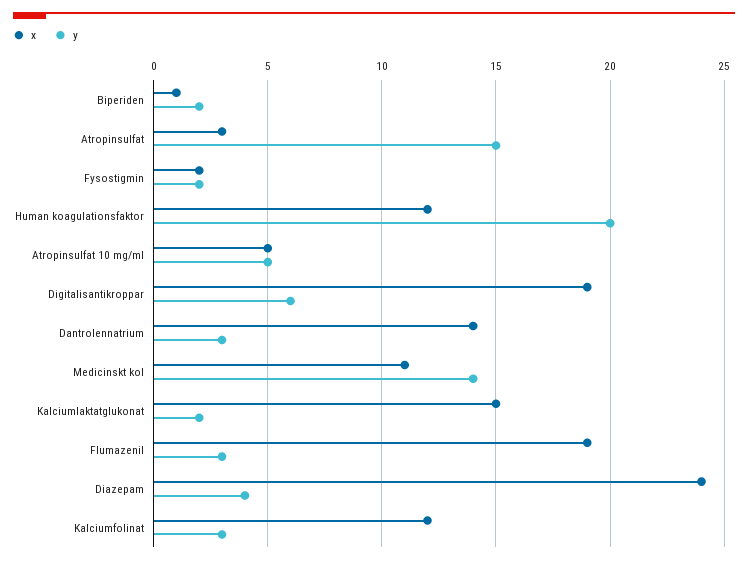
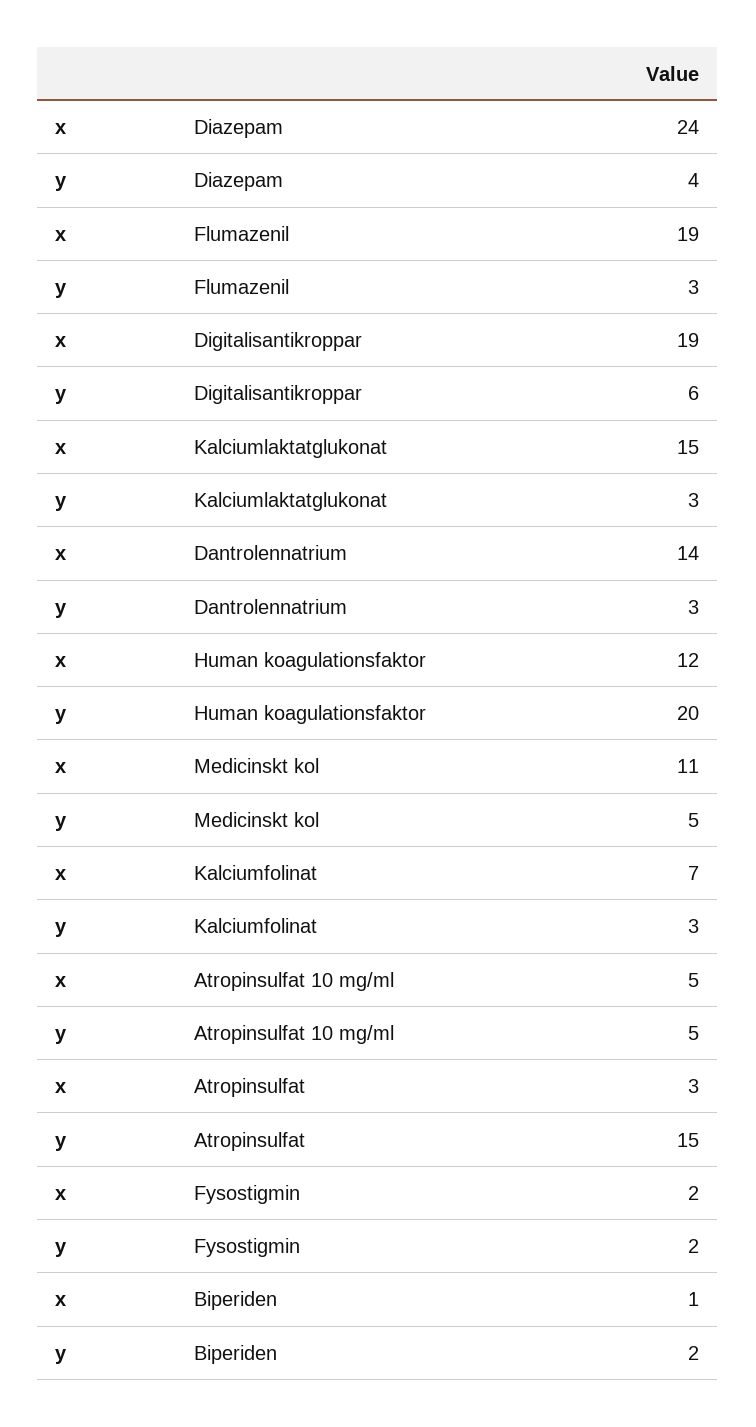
  {
    "x": {
      "Biperiden": 1,
      "Atropinsulfat": 3,
      "Fysostigmin": 2,
      "Human koagulationsfaktor": 12,
      "Atropinsulfat 10 mg/ml": 5,
      "Digitalisantikroppar": 19,
      "Dantrolennatrium": 14,
      "Medicinskt kol": 11,
      "Kalciumlaktatglukonat": 15,
      "Flumazenil": 19,
      "Diazepam": 24,
-     "Kalciumfolinat": 12
+     "Kalciumfolinat": 7
    },
    "y": {
      "Biperiden": 2,
      "Atropinsulfat": 15,
      "Fysostigmin": 2,
      "Human koagulationsfaktor": 20,
      "Atropinsulfat 10 mg/ml": 5,
      "Digitalisantikroppar": 6,
      "Dantrolennatrium": 3,
-     "Medicinskt kol": 14,
+     "Medicinskt kol": 5,
-     "Kalciumlaktatglukonat": 2,
+     "Kalciumlaktatglukonat": 3,
      "Flumazenil": 3,
      "Diazepam": 4,
      "Kalciumfolinat": 3
    }
  }

